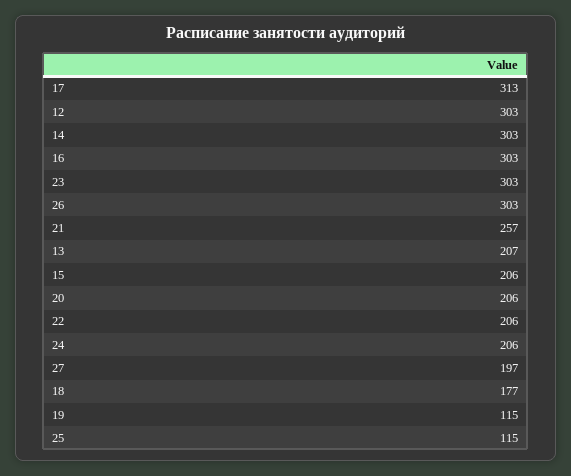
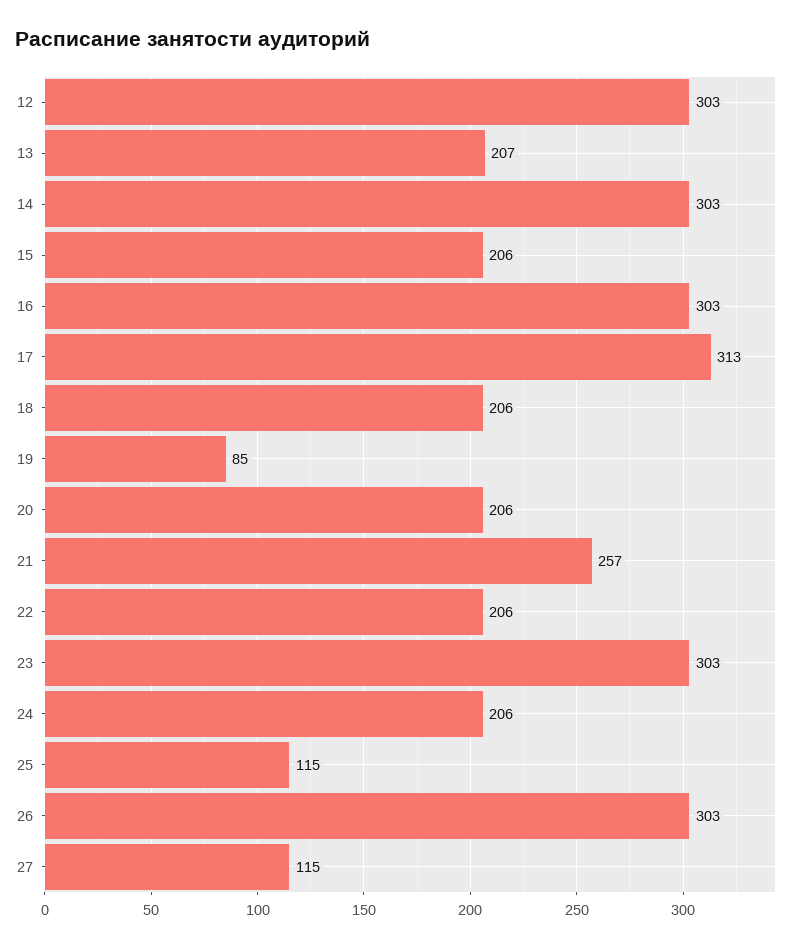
  {
    "17": 313,
    "12": 303,
    "14": 303,
    "16": 303,
    "23": 303,
    "26": 303,
    "21": 257,
    "13": 207,
    "15": 206,
    "20": 206,
    "22": 206,
    "24": 206,
-   "27": 197,
+   "27": 115,
-   "18": 177,
+   "18": 206,
-   "19": 115,
+   "19": 85,
    "25": 115
  }

